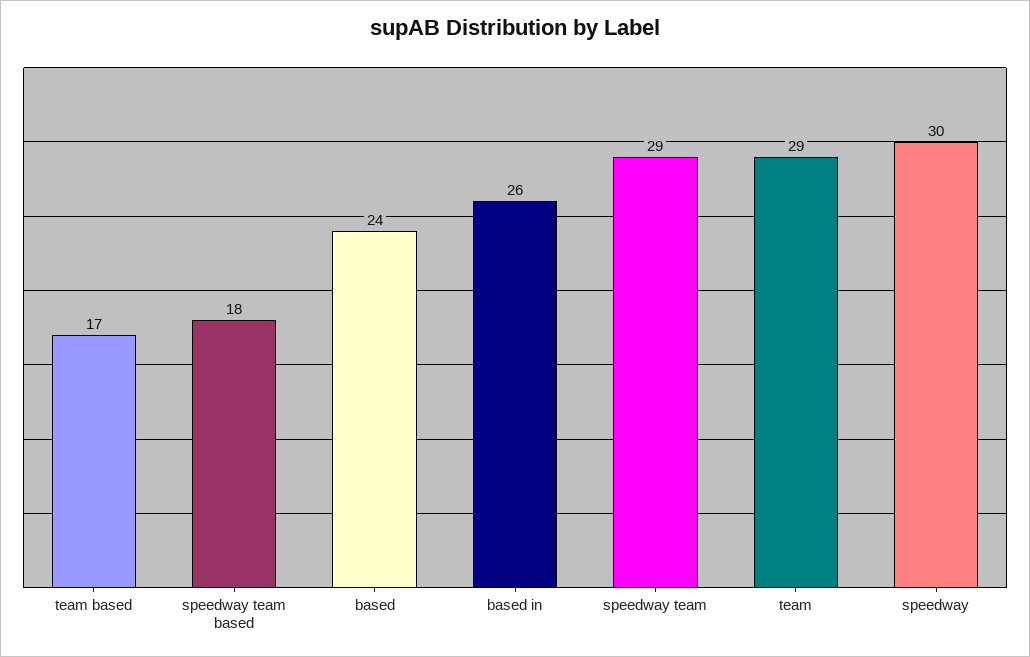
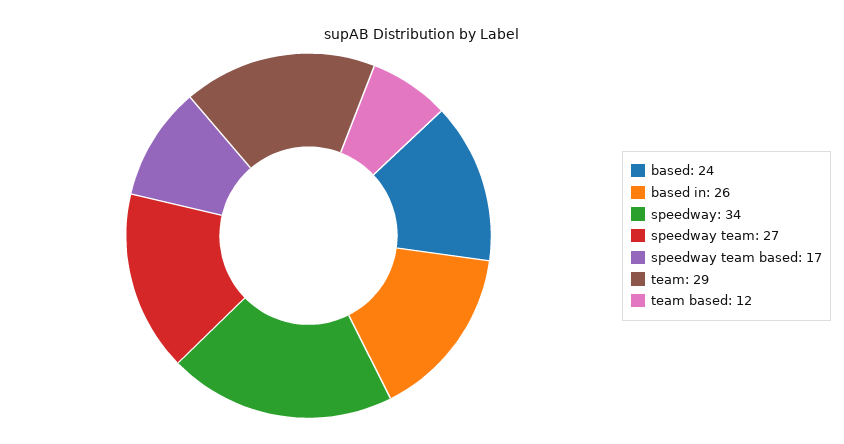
  {
-   "team based": 17,
+   "team based": 12,
-   "speedway team based": 18,
+   "speedway team based": 17,
    "based": 24,
    "based in": 26,
-   "speedway team": 29,
+   "speedway team": 27,
    "team": 29,
-   "speedway": 30
+   "speedway": 34
  }

